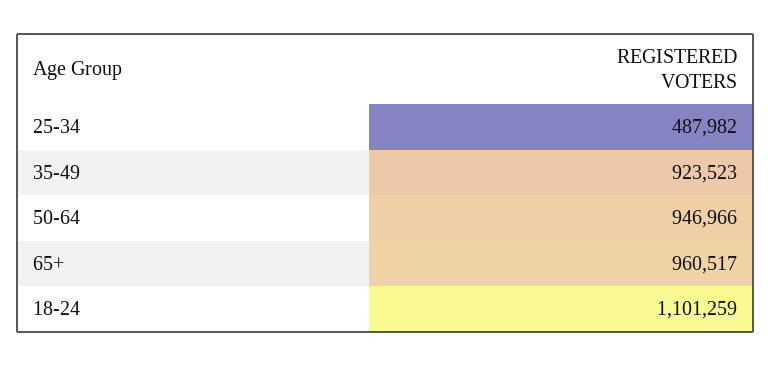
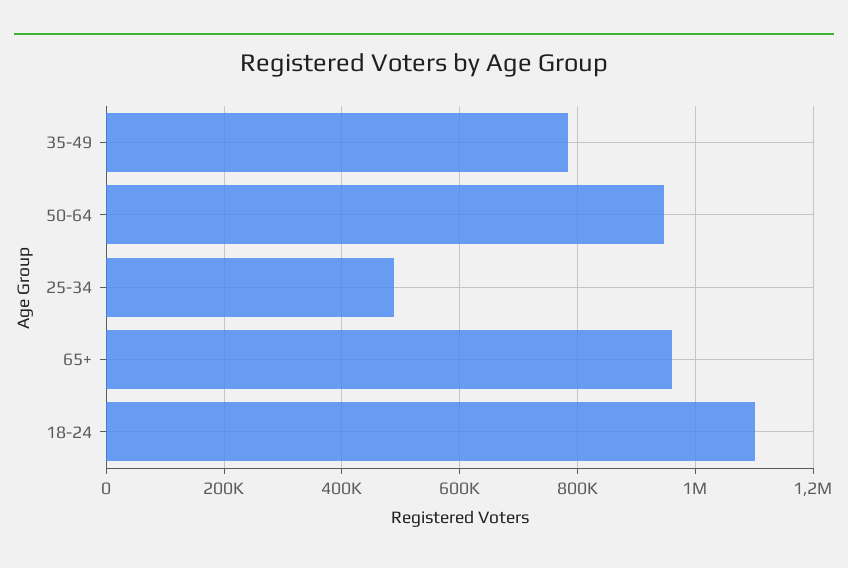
  {
    "25-34": 487982,
-   "35-49": 923523,
+   "35-49": 780000,
    "50-64": 946966,
    "65+": 960517,
    "18-24": 1101259
  }

